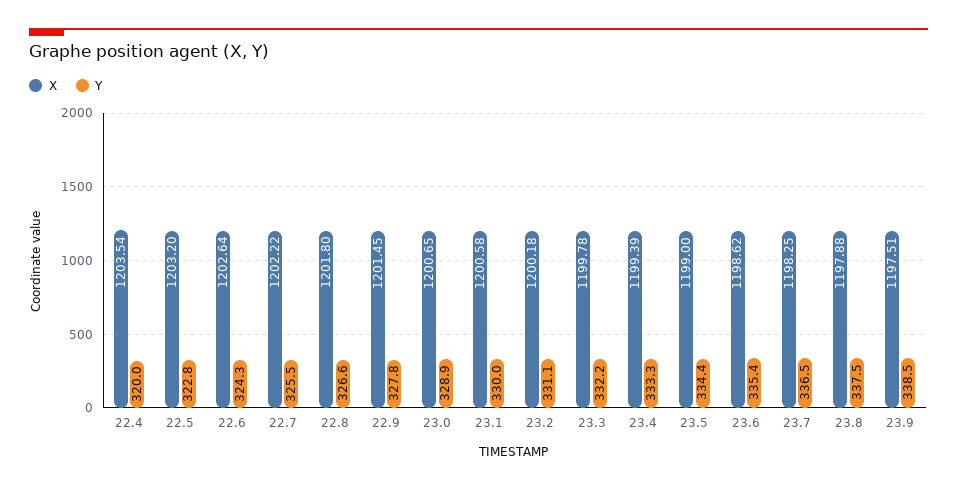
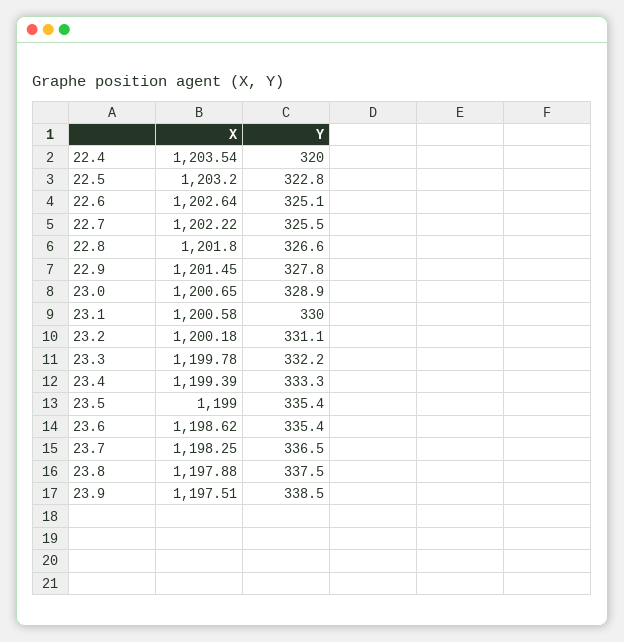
  {
    "X": {
      "22.4": 1203.54,
      "22.5": 1203.2,
      "22.6": 1202.64,
      "22.7": 1202.22,
      "22.8": 1201.8,
      "22.9": 1201.45,
      "23.0": 1200.65,
      "23.1": 1200.58,
      "23.2": 1200.18,
      "23.3": 1199.78,
      "23.4": 1199.39,
      "23.5": 1199,
      "23.6": 1198.62,
      "23.7": 1198.25,
      "23.8": 1197.88,
      "23.9": 1197.51
    },
    "Y": {
      "22.4": 320,
      "22.5": 322.8,
-     "22.6": 324.3,
+     "22.6": 325.1,
      "22.7": 325.5,
      "22.8": 326.6,
      "22.9": 327.8,
      "23.0": 328.9,
      "23.1": 330,
      "23.2": 331.1,
      "23.3": 332.2,
      "23.4": 333.3,
-     "23.5": 334.4,
+     "23.5": 335.4,
      "23.6": 335.4,
      "23.7": 336.5,
      "23.8": 337.5,
      "23.9": 338.5
    }
  }

